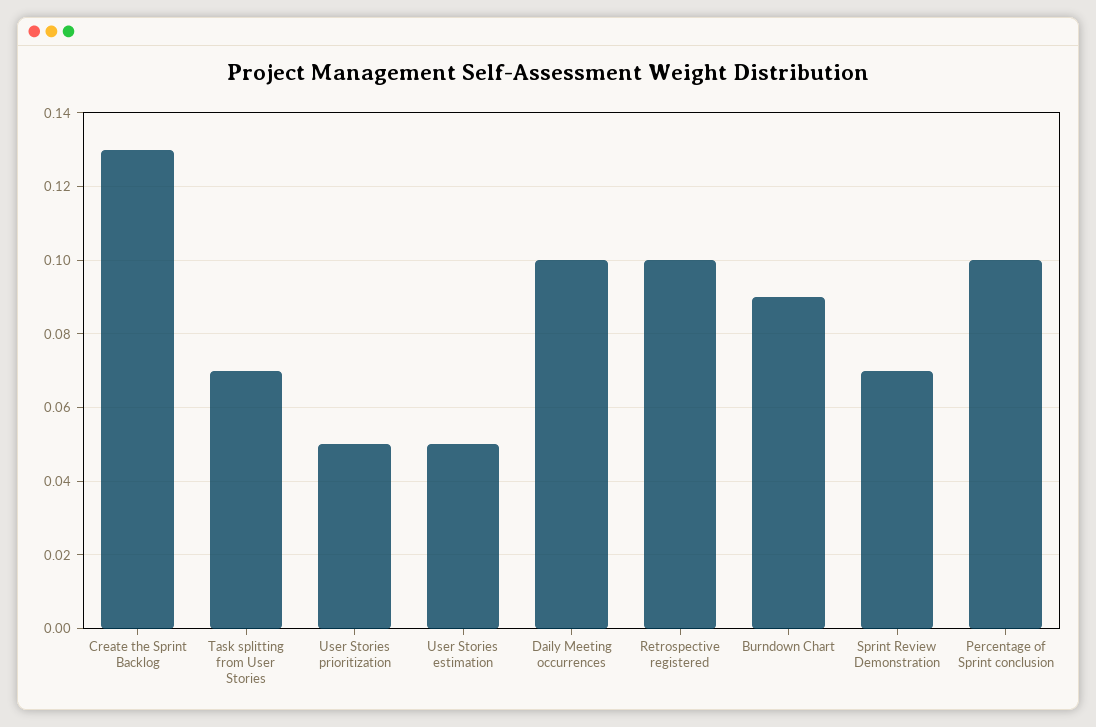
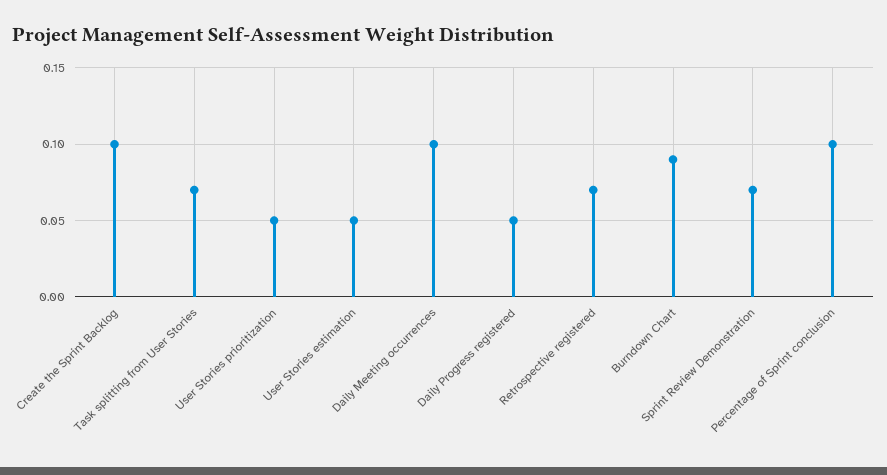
  {
-   "Create the Sprint Backlog": 0.13,
+   "Create the Sprint Backlog": 0.1,
    "Task splitting from User Stories": 0.07,
    "User Stories prioritization": 0.05,
    "User Stories estimation": 0.05,
    "Daily Meeting occurrences": 0.1,
-   "Retrospective registered": 0.1,
+   "Retrospective registered": 0.07,
    "Burndown Chart": 0.09,
    "Sprint Review Demonstration": 0.07,
-   "Percentage of Sprint conclusion": 0.1
+   "Percentage of Sprint conclusion": 0.1,
+   "Daily Progress registered": 0.05
  }

